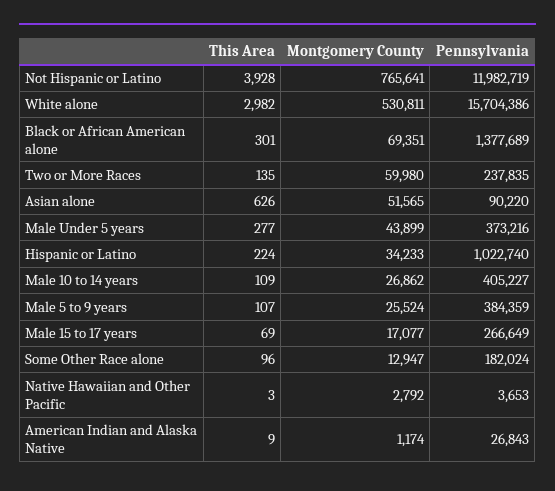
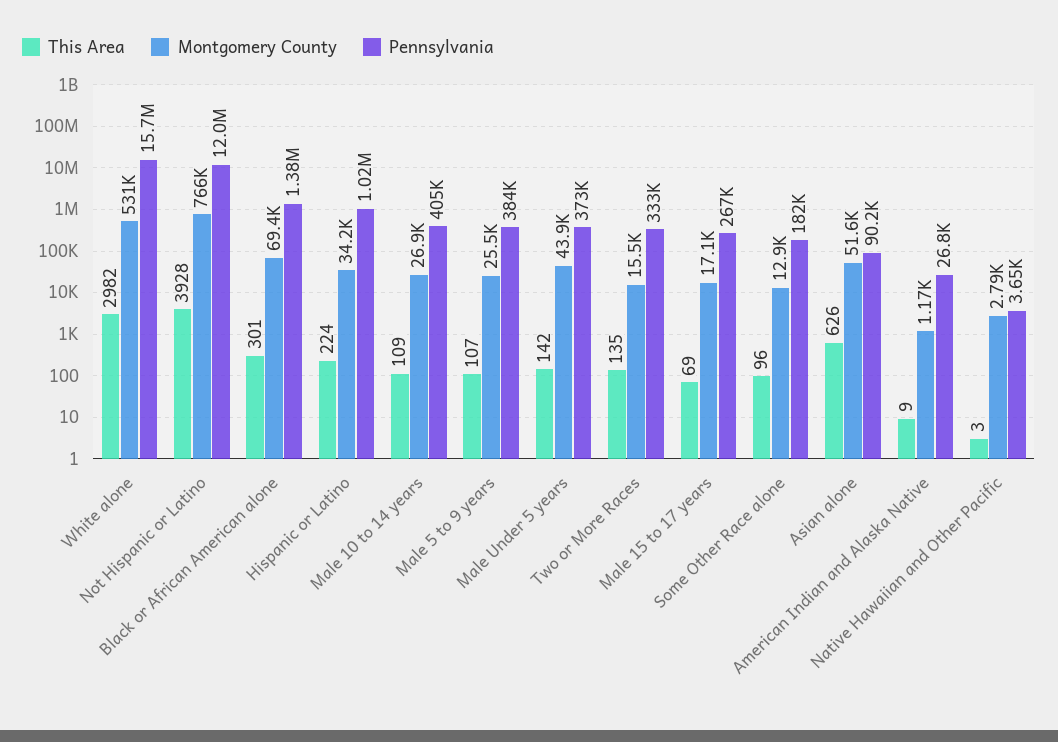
  {
    "This Area": {
      "Not Hispanic or Latino": 3928,
      "White alone": 2982,
      "Black or African American alone": 301,
      "Two or More Races": 135,
      "Asian alone": 626,
-     "Male Under 5 years": 277,
+     "Male Under 5 years": 142,
      "Hispanic or Latino": 224,
      "Male 10 to 14 years": 109,
      "Male 5 to 9 years": 107,
      "Male 15 to 17 years": 69,
      "Some Other Race alone": 96,
      "Native Hawaiian and Other Pacific": 3,
      "American Indian and Alaska Native": 9
    },
    "Montgomery County": {
      "Not Hispanic or Latino": 765641,
      "White alone": 530811,
      "Black or African American alone": 69351,
-     "Two or More Races": 59980,
+     "Two or More Races": 15500,
      "Asian alone": 51565,
      "Male Under 5 years": 43899,
      "Hispanic or Latino": 34233,
      "Male 10 to 14 years": 26862,
      "Male 5 to 9 years": 25524,
      "Male 15 to 17 years": 17077,
      "Some Other Race alone": 12947,
      "Native Hawaiian and Other Pacific": 2792,
      "American Indian and Alaska Native": 1174
    },
    "Pennsylvania": {
      "Not Hispanic or Latino": 11982719,
      "White alone": 15704386,
      "Black or African American alone": 1377689,
-     "Two or More Races": 237835,
+     "Two or More Races": 333000,
      "Asian alone": 90220,
      "Male Under 5 years": 373216,
      "Hispanic or Latino": 1022740,
      "Male 10 to 14 years": 405227,
      "Male 5 to 9 years": 384359,
      "Male 15 to 17 years": 266649,
      "Some Other Race alone": 182024,
      "Native Hawaiian and Other Pacific": 3653,
      "American Indian and Alaska Native": 26843
    }
  }

